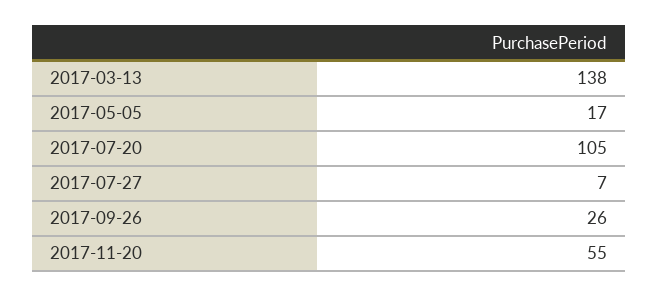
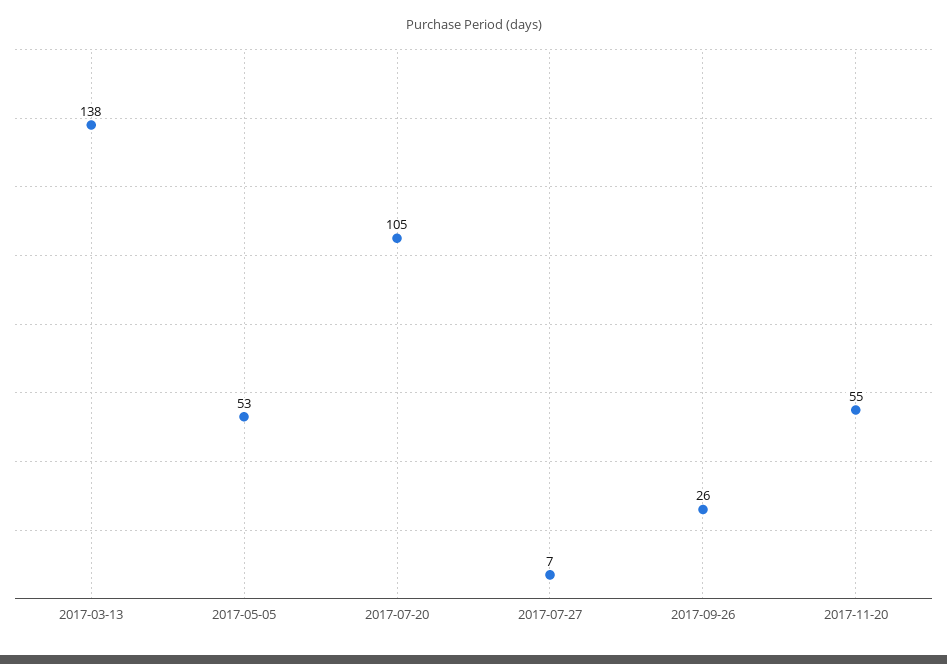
  {
    "2017-03-13": 138,
-   "2017-05-05": 17,
+   "2017-05-05": 53,
    "2017-07-20": 105,
    "2017-07-27": 7,
    "2017-09-26": 26,
    "2017-11-20": 55
  }

